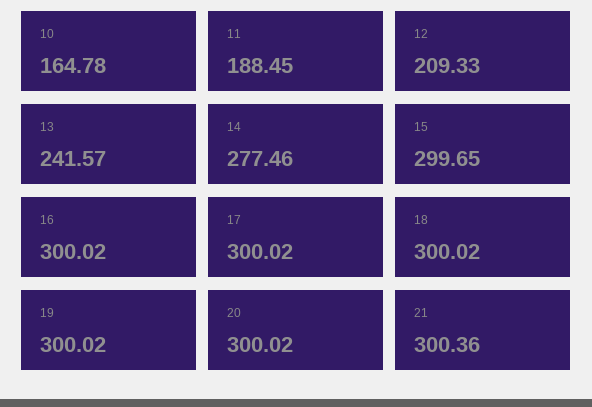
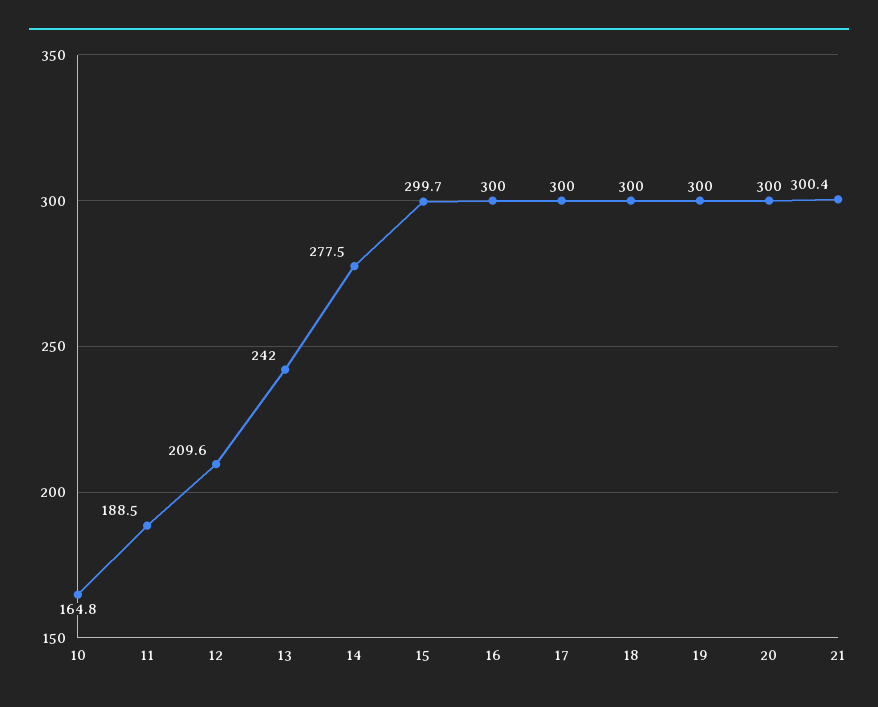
  {
    "10": 164.78,
    "11": 188.45,
-   "12": 209.33,
+   "12": 209.6,
-   "13": 241.57,
+   "13": 242,
    "14": 277.46,
    "15": 299.65,
    "16": 300.02,
    "17": 300.02,
    "18": 300.02,
    "19": 300.02,
    "20": 300.02,
    "21": 300.36
  }

